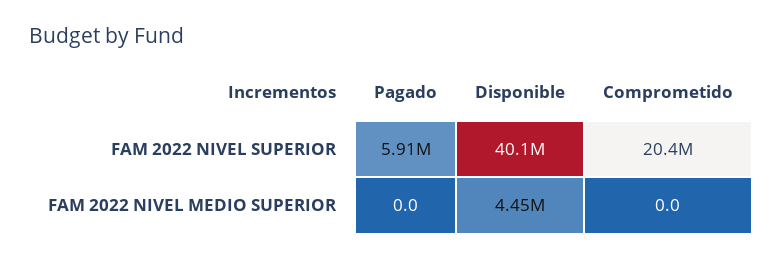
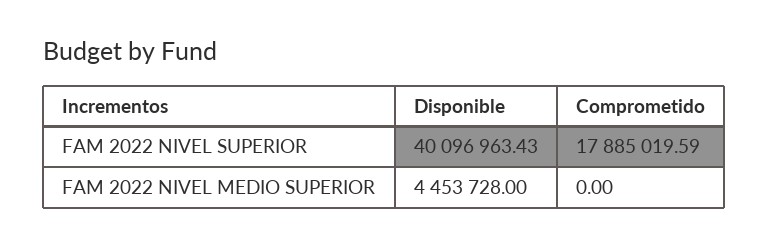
  {
-   "Pagado": {
-     "FAM 2022 NIVEL SUPERIOR": 5910000,
-     "FAM 2022 NIVEL MEDIO SUPERIOR": 0
-   },
    "Disponible": {
      "FAM 2022 NIVEL SUPERIOR": 40096963.43,
      "FAM 2022 NIVEL MEDIO SUPERIOR": 4453728
    },
    "Comprometido": {
-     "FAM 2022 NIVEL SUPERIOR": 20400000,
+     "FAM 2022 NIVEL SUPERIOR": 17885019.59,
      "FAM 2022 NIVEL MEDIO SUPERIOR": 0
    }
  }

